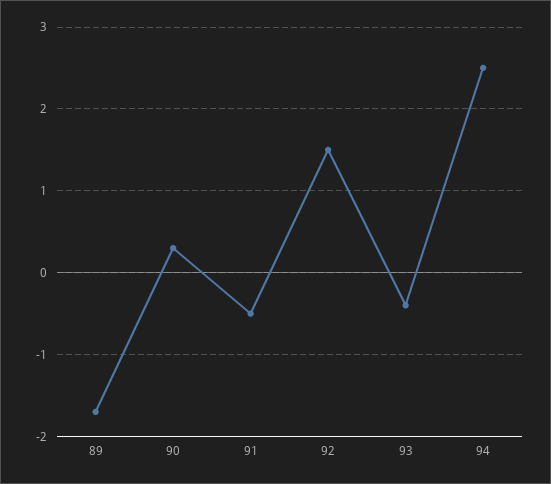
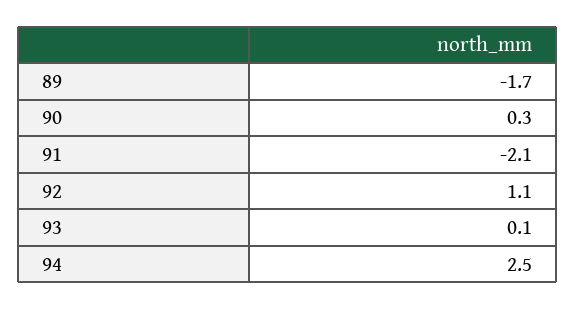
  {
    "89": -1.7,
    "90": 0.3,
-   "91": -0.5,
+   "91": -2.1,
-   "92": 1.5,
+   "92": 1.1,
-   "93": -0.4,
+   "93": 0.1,
    "94": 2.5
  }

